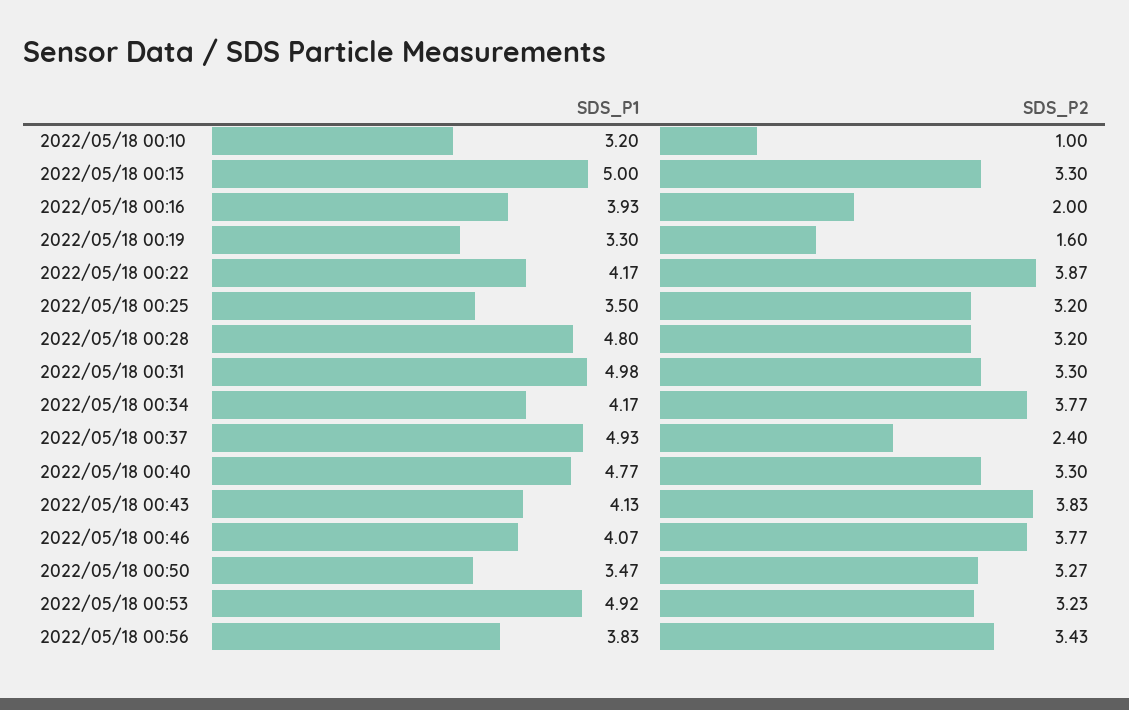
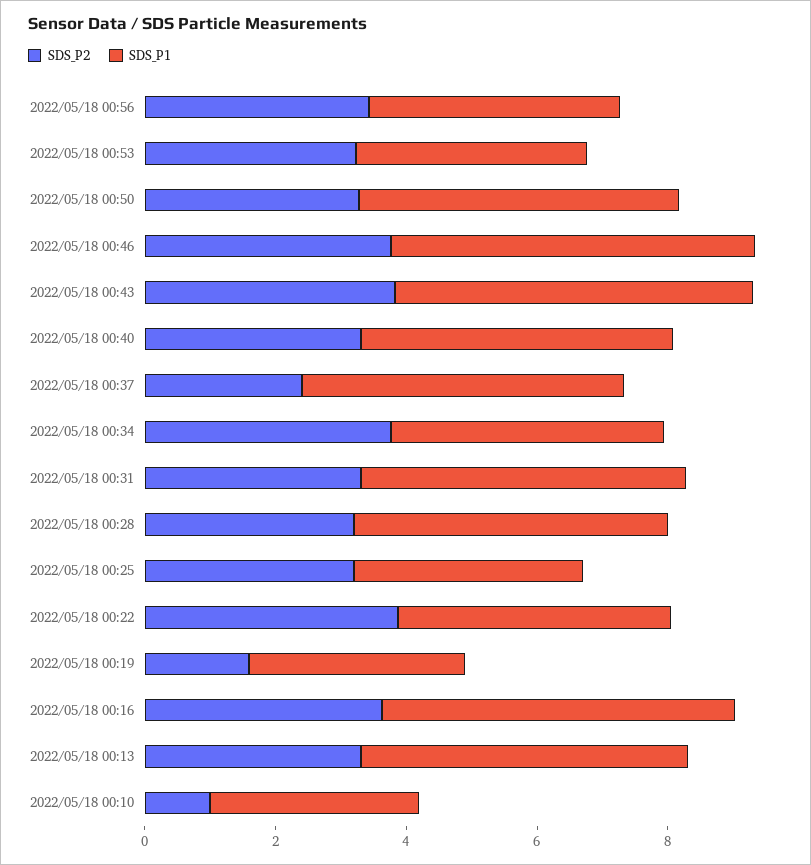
  {
    "SDS_P1": {
      "2022/05/18 00:10": 3.2,
      "2022/05/18 00:13": 5,
-     "2022/05/18 00:16": 3.93,
+     "2022/05/18 00:16": 5.5,
      "2022/05/18 00:19": 3.3,
      "2022/05/18 00:22": 4.17,
      "2022/05/18 00:25": 3.5,
      "2022/05/18 00:28": 4.8,
      "2022/05/18 00:31": 4.98,
      "2022/05/18 00:34": 4.17,
      "2022/05/18 00:37": 4.93,
      "2022/05/18 00:40": 4.77,
-     "2022/05/18 00:43": 4.13,
+     "2022/05/18 00:43": 5.5,
-     "2022/05/18 00:46": 4.07,
+     "2022/05/18 00:46": 5.5,
-     "2022/05/18 00:50": 3.47,
+     "2022/05/18 00:50": 5,
-     "2022/05/18 00:53": 4.92,
+     "2022/05/18 00:53": 3.5,
      "2022/05/18 00:56": 3.83
    },
    "SDS_P2": {
      "2022/05/18 00:10": 1,
      "2022/05/18 00:13": 3.3,
-     "2022/05/18 00:16": 2,
+     "2022/05/18 00:16": 3.5,
      "2022/05/18 00:19": 1.6,
      "2022/05/18 00:22": 3.87,
      "2022/05/18 00:25": 3.2,
      "2022/05/18 00:28": 3.2,
      "2022/05/18 00:31": 3.3,
      "2022/05/18 00:34": 3.77,
      "2022/05/18 00:37": 2.4,
      "2022/05/18 00:40": 3.3,
      "2022/05/18 00:43": 3.83,
      "2022/05/18 00:46": 3.77,
      "2022/05/18 00:50": 3.27,
      "2022/05/18 00:53": 3.23,
      "2022/05/18 00:56": 3.43
    }
  }

